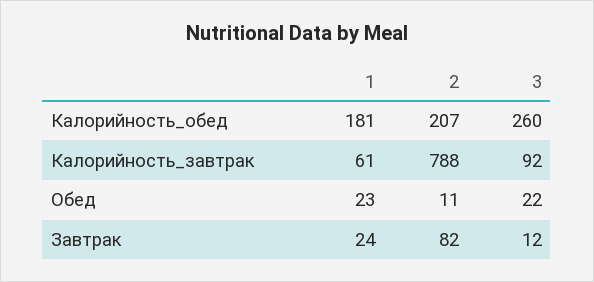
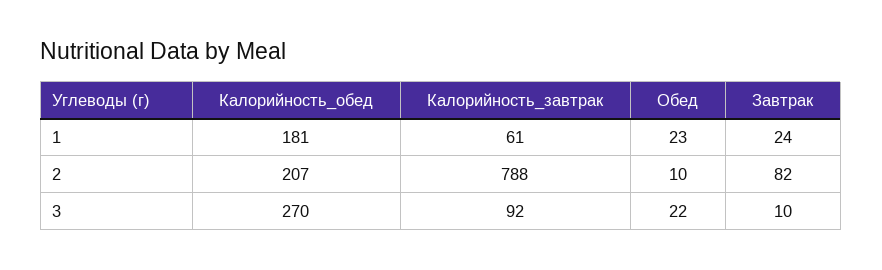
  {
    "1": {
      "Калорийность_обед": 181,
      "Калорийность_завтрак": 61,
      "Обед": 23,
      "Завтрак": 24
    },
    "2": {
      "Калорийность_обед": 207,
      "Калорийность_завтрак": 788,
-     "Обед": 11,
+     "Обед": 10,
      "Завтрак": 82
    },
    "3": {
-     "Калорийность_обед": 260,
+     "Калорийность_обед": 270,
      "Калорийность_завтрак": 92,
      "Обед": 22,
-     "Завтрак": 12
+     "Завтрак": 10
    }
  }

